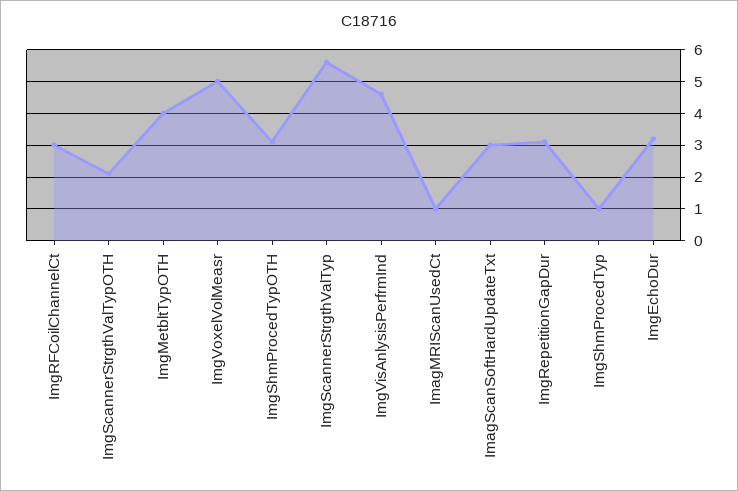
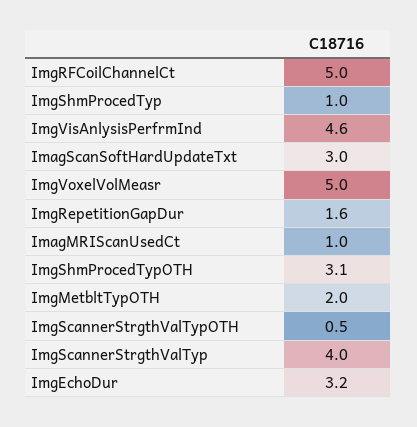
  {
-   "ImgRFCoilChannelCt": 3,
+   "ImgRFCoilChannelCt": 5,
-   "ImgScannerStrgthValTypOTH": 2,
+   "ImgScannerStrgthValTypOTH": 0.5,
-   "ImgMetbltTypOTH": 4,
+   "ImgMetbltTypOTH": 2,
    "ImgVoxelVolMeasr": 5,
    "ImgShmProcedTypOTH": 3.1,
-   "ImgScannerStrgthValTyp": 5.5,
+   "ImgScannerStrgthValTyp": 4,
    "ImgVisAnlysisPerfrmInd": 4.6,
    "ImagMRIScanUsedCt": 1,
    "ImagScanSoftHardUpdateTxt": 3,
-   "ImgRepetitionGapDur": 3,
+   "ImgRepetitionGapDur": 1.6,
    "ImgShmProcedTyp": 1,
    "ImgEchoDur": 3.2
  }

